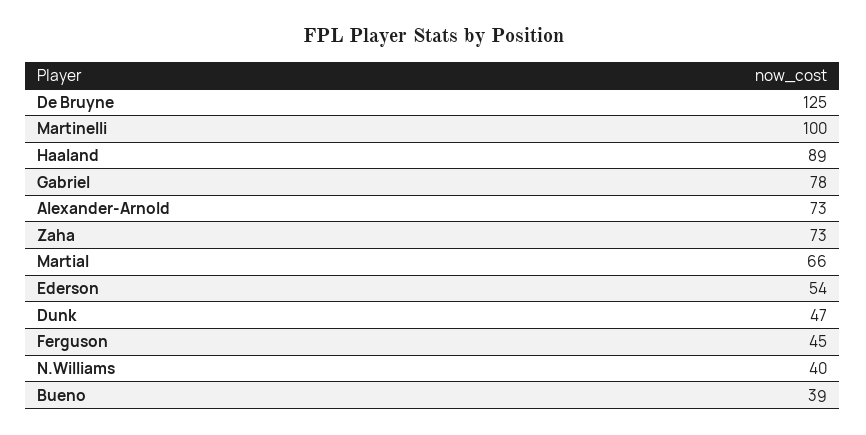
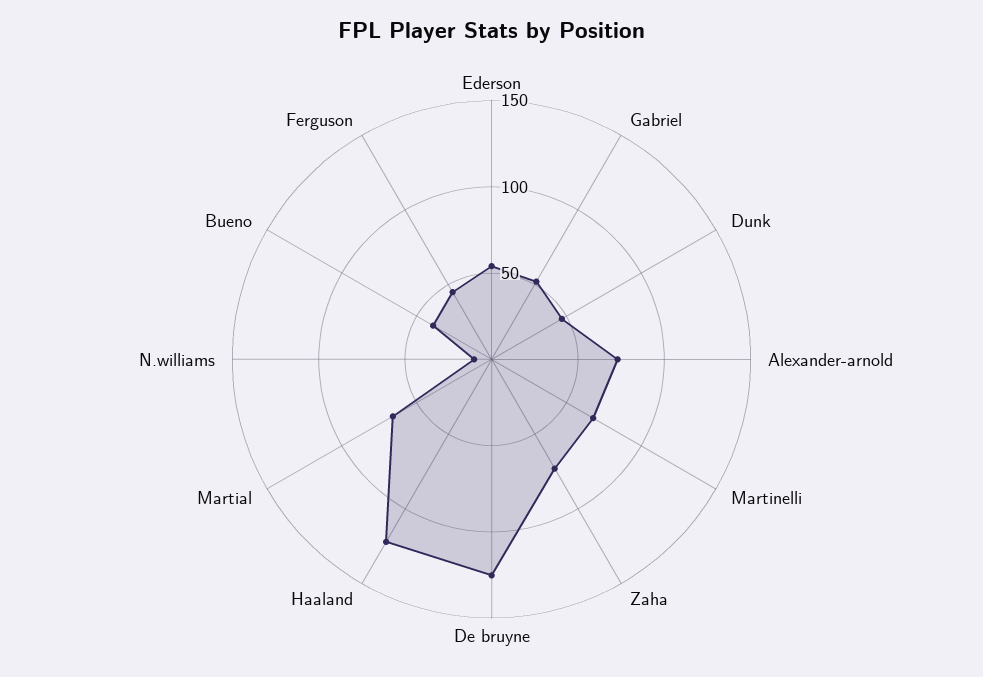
  {
    "De Bruyne": 125,
-   "Martinelli": 100,
+   "Martinelli": 70,
-   "Haaland": 89,
+   "Haaland": 120,
-   "Gabriel": 78,
+   "Gabriel": 50,
    "Alexander-Arnold": 73,
    "Zaha": 73,
    "Martial": 66,
    "Ederson": 54,
    "Dunk": 47,
    "Ferguson": 45,
-   "N.Williams": 40,
+   "N.Williams": 10,
    "Bueno": 39
  }

